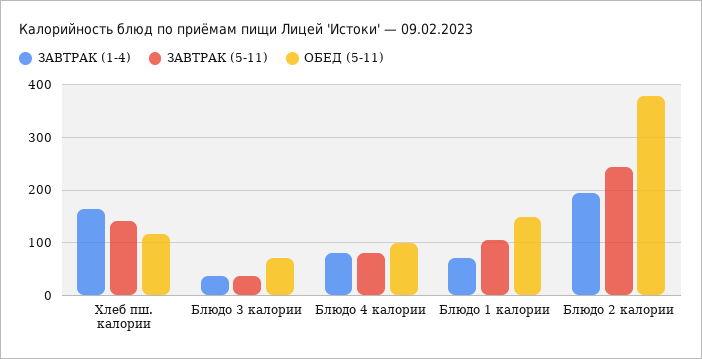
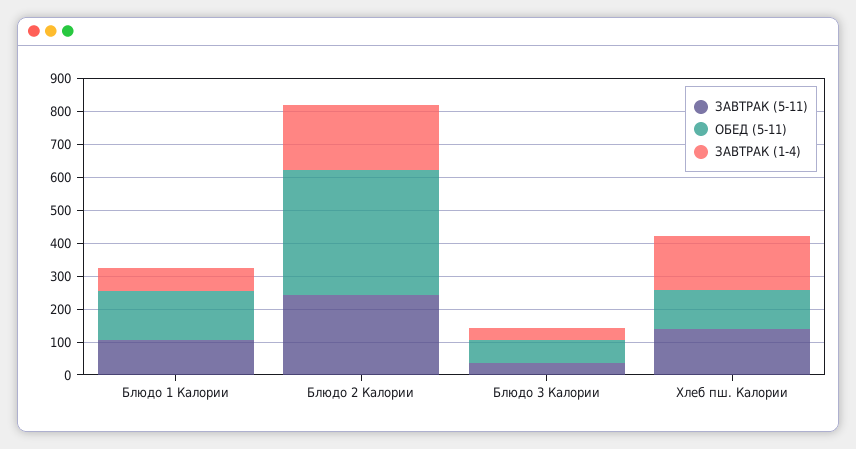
  {
    "ЗАВТРАК (1-4)": {
      "Хлеб пш. калории": 160,
      "Блюдо 3 калории": 40,
-     "Блюдо 4 калории": 80,
      "Блюдо 1 калории": 80,
      "Блюдо 2 калории": 200
    },
    "ЗАВТРАК (5-11)": {
      "Хлеб пш. калории": 140,
      "Блюдо 3 калории": 40,
-     "Блюдо 4 калории": 80,
      "Блюдо 1 калории": 100,
      "Блюдо 2 калории": 240
    },
    "ОБЕД (5-11)": {
      "Хлеб пш. калории": 120,
      "Блюдо 3 калории": 80,
-     "Блюдо 4 калории": 100,
      "Блюдо 1 калории": 140,
      "Блюдо 2 калории": 380
    }
  }

